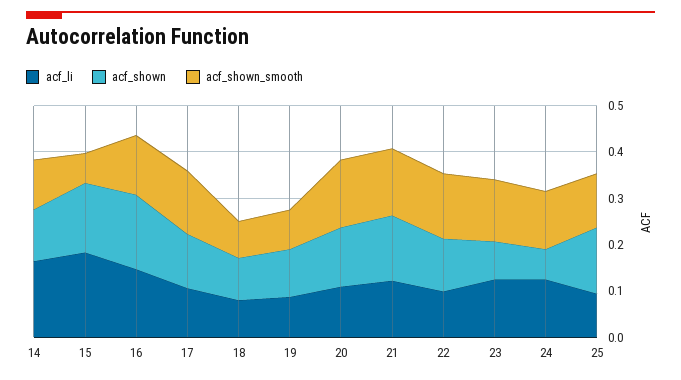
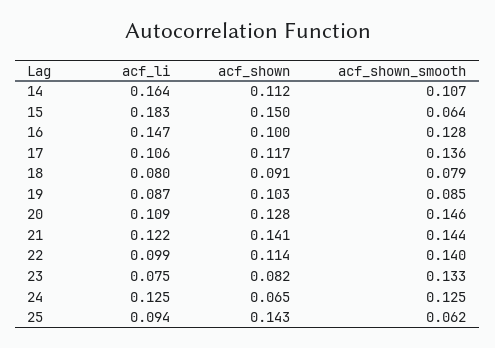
  {
    "acf_li": {
      "14": 0.164,
      "15": 0.183,
      "16": 0.147,
      "17": 0.106,
      "18": 0.08,
      "19": 0.087,
      "20": 0.109,
      "21": 0.122,
      "22": 0.099,
-     "23": 0.12,
+     "23": 0.075,
      "24": 0.125,
      "25": 0.094
    },
    "acf_shown": {
      "14": 0.112,
      "15": 0.15,
-     "16": 0.16,
+     "16": 0.1,
      "17": 0.117,
      "18": 0.091,
      "19": 0.103,
      "20": 0.128,
      "21": 0.141,
      "22": 0.114,
      "23": 0.082,
      "24": 0.065,
      "25": 0.143
    },
    "acf_shown_smooth": {
      "14": 0.107,
      "15": 0.064,
      "16": 0.128,
      "17": 0.136,
      "18": 0.079,
      "19": 0.085,
      "20": 0.146,
      "21": 0.144,
      "22": 0.14,
      "23": 0.133,
      "24": 0.125,
-     "25": 0.12
+     "25": 0.062
    }
  }

